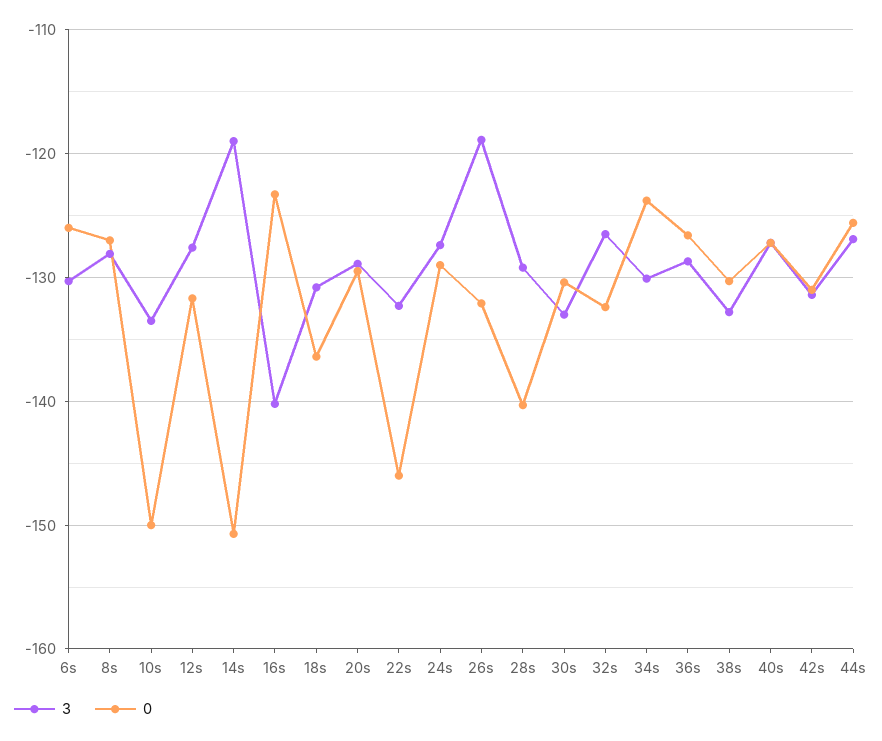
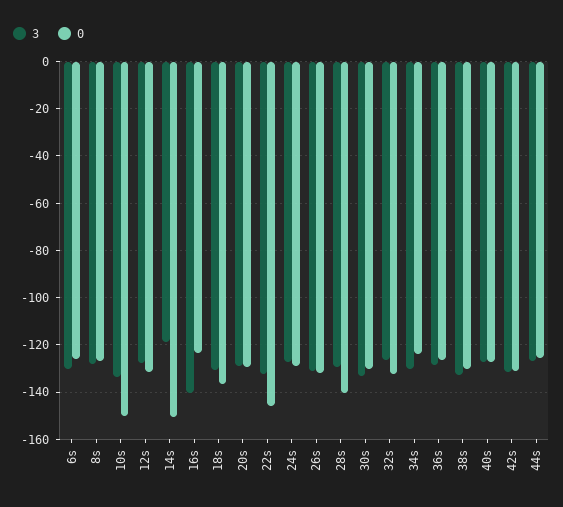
  {
    "3": {
      "6s": -130,
      "8s": -128,
      "10s": -134,
      "12s": -128,
      "14s": -119,
      "16s": -140,
      "18s": -131,
      "20s": -129,
      "22s": -132,
      "24s": -127,
-     "26s": -119,
+     "26s": -130,
      "28s": -129,
      "30s": -133,
      "32s": -127,
      "34s": -130,
      "36s": -129,
      "38s": -133,
      "40s": -127,
      "42s": -131,
      "44s": -127
    },
    "0": {
      "6s": -126,
      "8s": -127,
      "10s": -150,
      "12s": -132,
      "14s": -151,
      "16s": -123,
      "18s": -136,
      "20s": -130,
      "22s": -146,
      "24s": -129,
      "26s": -132,
      "28s": -140,
      "30s": -130,
      "32s": -132,
      "34s": -124,
      "36s": -127,
      "38s": -130,
      "40s": -127,
      "42s": -131,
      "44s": -126
    }
  }

